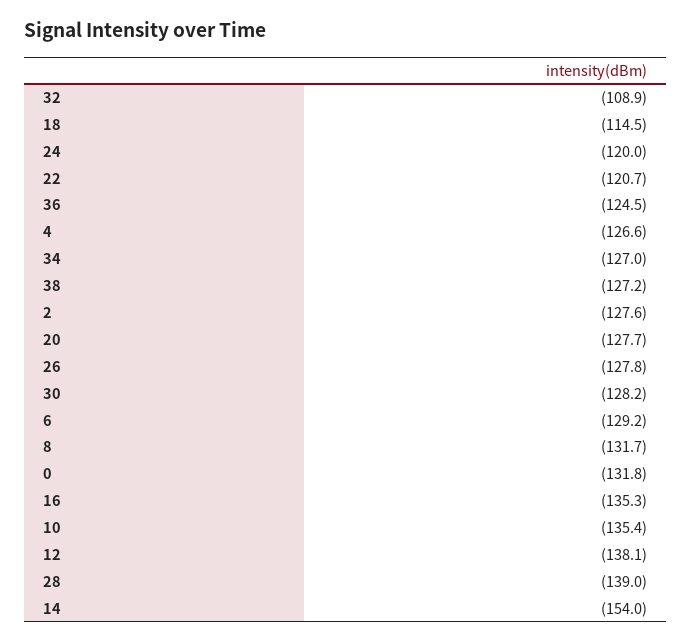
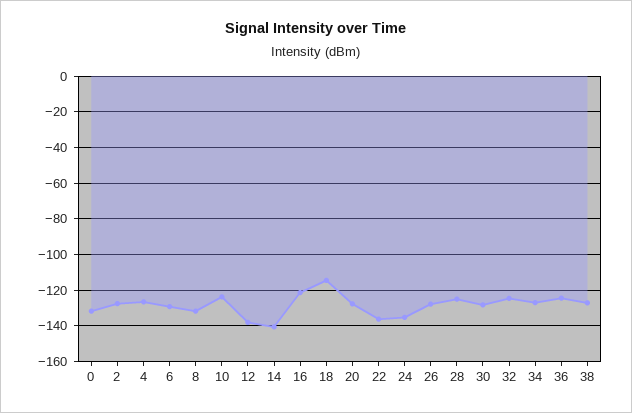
  {
-   "32": -108.9,
+   "32": -125,
    "18": -114.5,
-   "24": -120,
+   "24": -135,
-   "22": -120.7,
+   "22": -135,
    "36": -124.5,
    "4": -126.6,
    "34": -127,
    "38": -127.2,
    "2": -127.6,
    "20": -127.7,
    "26": -127.8,
    "30": -128.2,
    "6": -129.2,
    "8": -131.7,
    "0": -131.8,
-   "16": -135.3,
+   "16": -120,
-   "10": -135.4,
+   "10": -125,
    "12": -138.1,
-   "28": -139,
+   "28": -125,
-   "14": -154
+   "14": -140
  }

